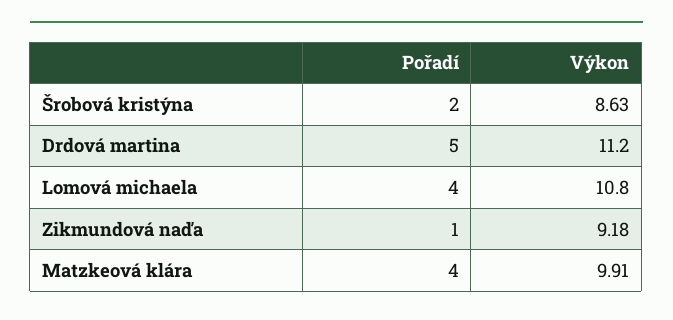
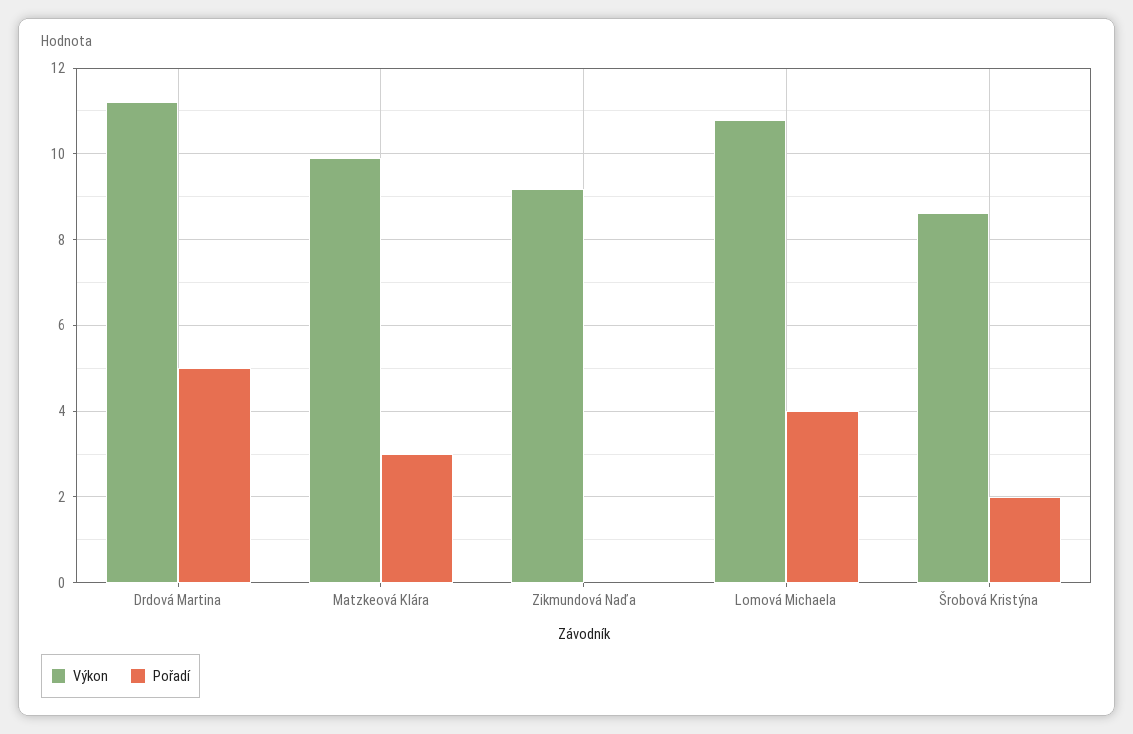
  {
    "Pořadí": {
      "Šrobová kristýna": 2,
      "Drdová martina": 5,
      "Lomová michaela": 4,
-     "Zikmundová naďa": 1,
+     "Zikmundová naďa": 0,
-     "Matzkeová klára": 4
+     "Matzkeová klára": 3
    },
    "Výkon": {
      "Šrobová kristýna": 8.63,
      "Drdová martina": 11.2,
      "Lomová michaela": 10.8,
      "Zikmundová naďa": 9.18,
      "Matzkeová klára": 9.91
    }
  }

